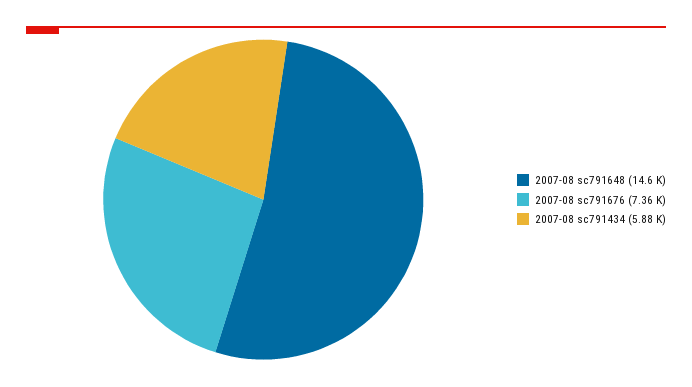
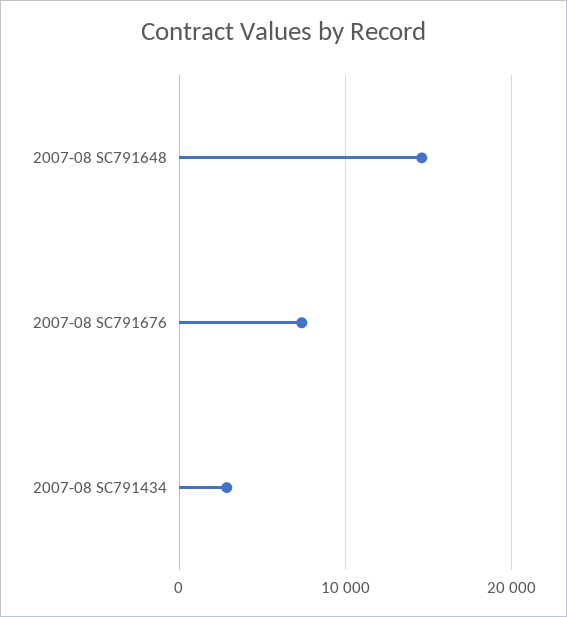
  {
    "2007-08 sc791648": 14600,
    "2007-08 sc791676": 7360,
-   "2007-08 sc791434": 5880
+   "2007-08 sc791434": 3000
  }

